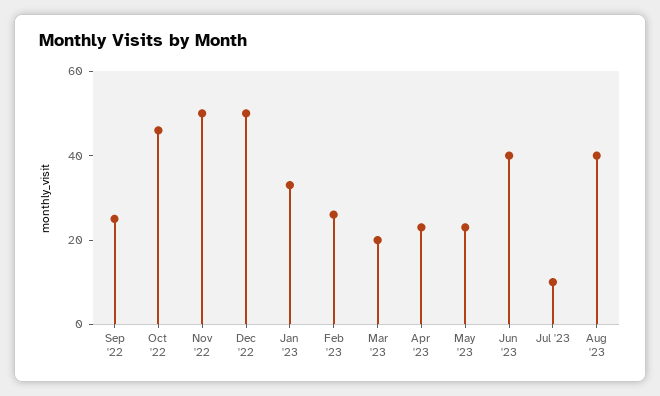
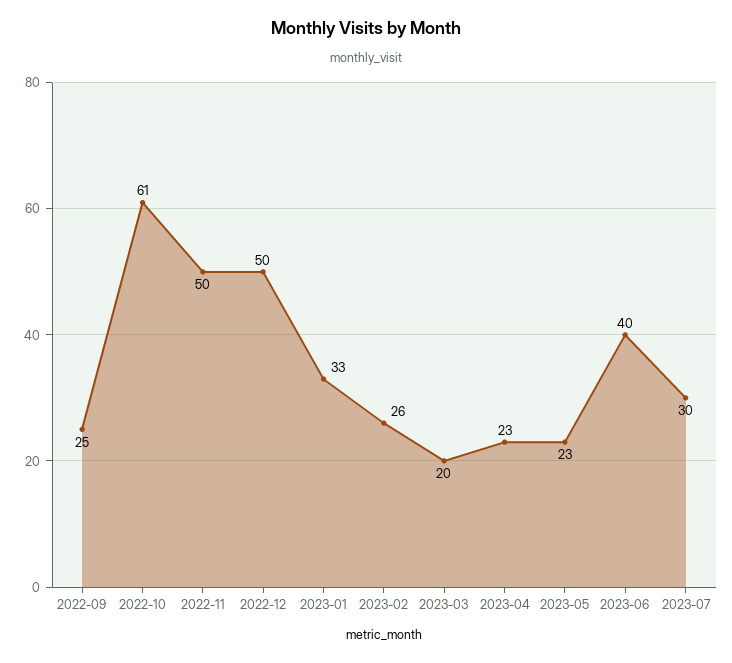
  {
    "Sep '22": 25,
-   "Oct '22": 45,
+   "Oct '22": 61,
    "Nov '22": 50,
    "Dec '22": 50,
    "Jan '23": 33,
    "Feb '23": 26,
    "Mar '23": 20,
    "Apr '23": 23,
    "May '23": 23,
    "Jun '23": 40,
-   "Jul '23": 10,
+   "Jul '23": 30
-   "Aug '23": 40
  }

